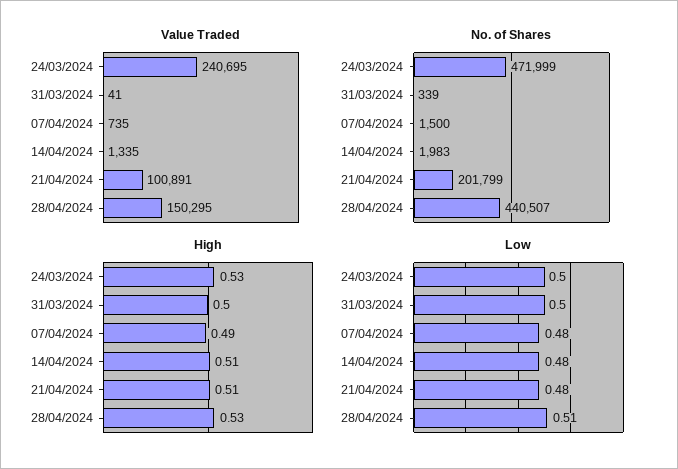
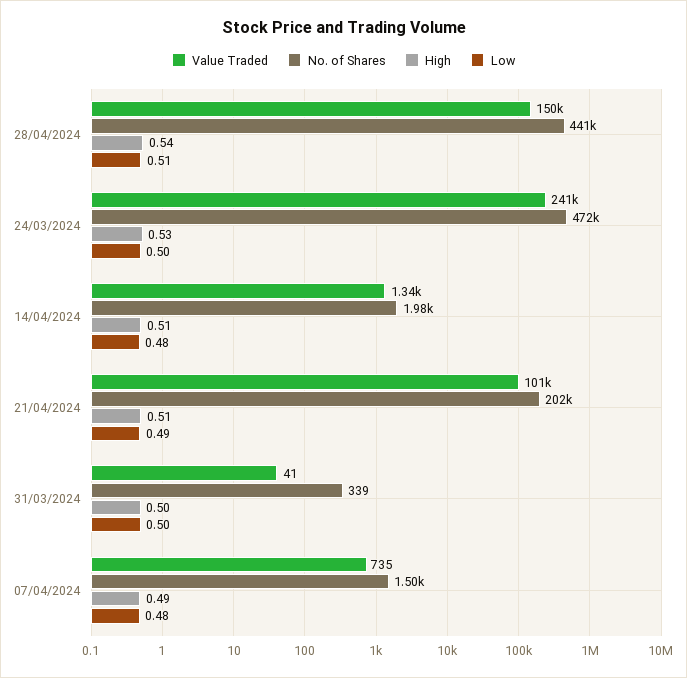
  {
    "Value Traded": {
      "24/03/2024": 240695,
      "31/03/2024": 41,
      "07/04/2024": 735,
      "14/04/2024": 1335,
      "21/04/2024": 100891,
      "28/04/2024": 150295
    },
    "No. of Shares": {
      "24/03/2024": 471999,
      "31/03/2024": 339,
      "07/04/2024": 1500,
      "14/04/2024": 1983,
      "21/04/2024": 201799,
      "28/04/2024": 440507
    },
    "High": {
      "24/03/2024": 0.53,
      "31/03/2024": 0.5,
      "07/04/2024": 0.49,
      "14/04/2024": 0.51,
      "21/04/2024": 0.51,
-     "28/04/2024": 0.53
+     "28/04/2024": 0.54
    },
    "Low": {
      "24/03/2024": 0.5,
      "31/03/2024": 0.5,
      "07/04/2024": 0.48,
      "14/04/2024": 0.48,
-     "21/04/2024": 0.48,
+     "21/04/2024": 0.49,
      "28/04/2024": 0.51
    }
  }

